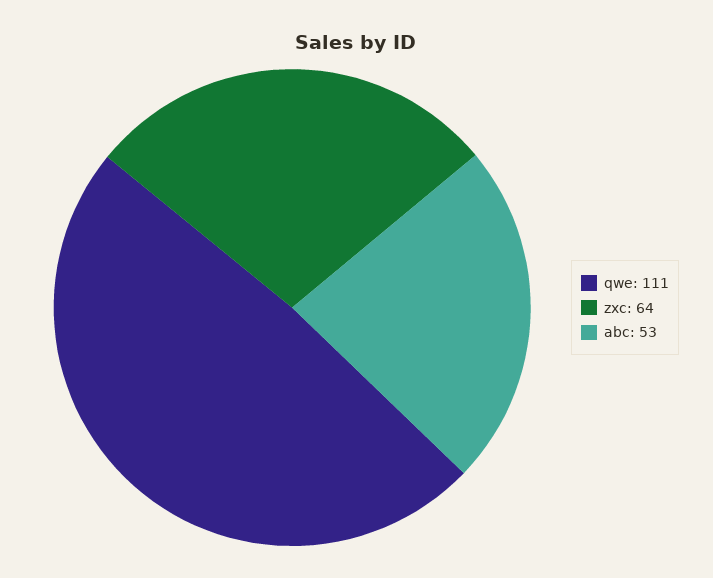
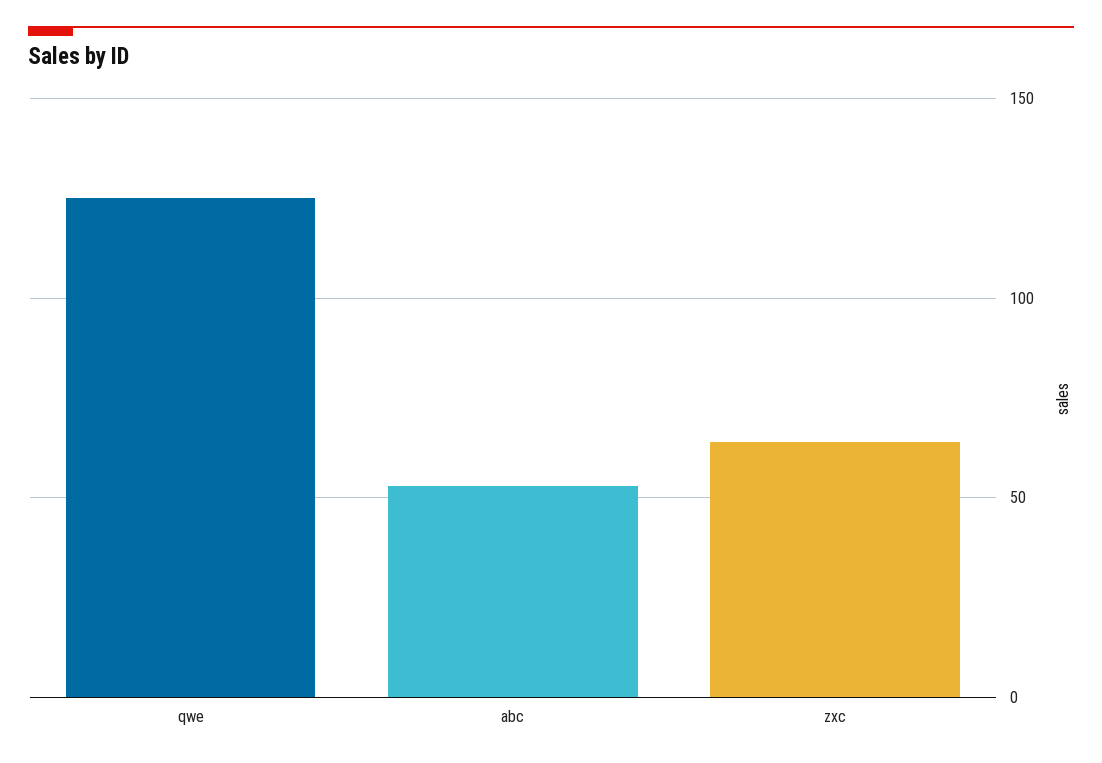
  {
-   "qwe": 111,
+   "qwe": 125,
    "zxc": 64,
    "abc": 53
  }

